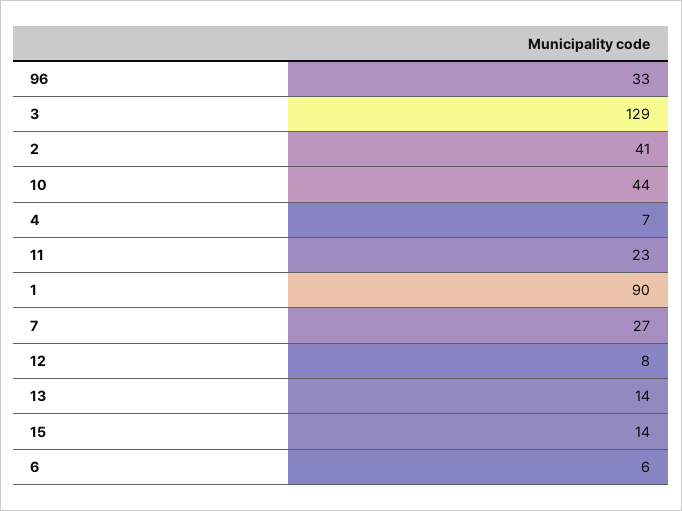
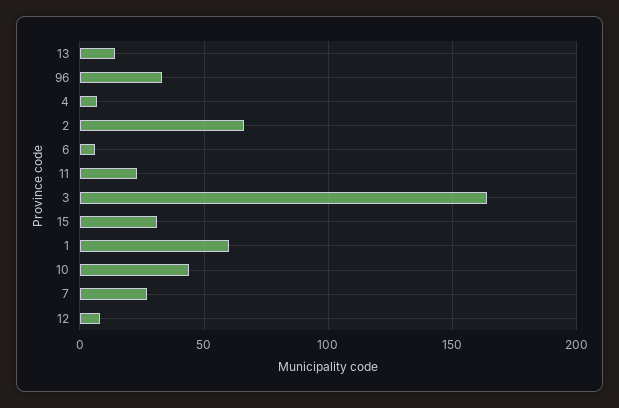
  {
    "96": 33,
-   "3": 129,
+   "3": 165,
-   "2": 41,
+   "2": 65,
    "10": 44,
    "4": 7,
    "11": 23,
-   "1": 90,
+   "1": 60,
    "7": 27,
    "12": 8,
    "13": 14,
-   "15": 14,
+   "15": 30,
    "6": 6
  }

